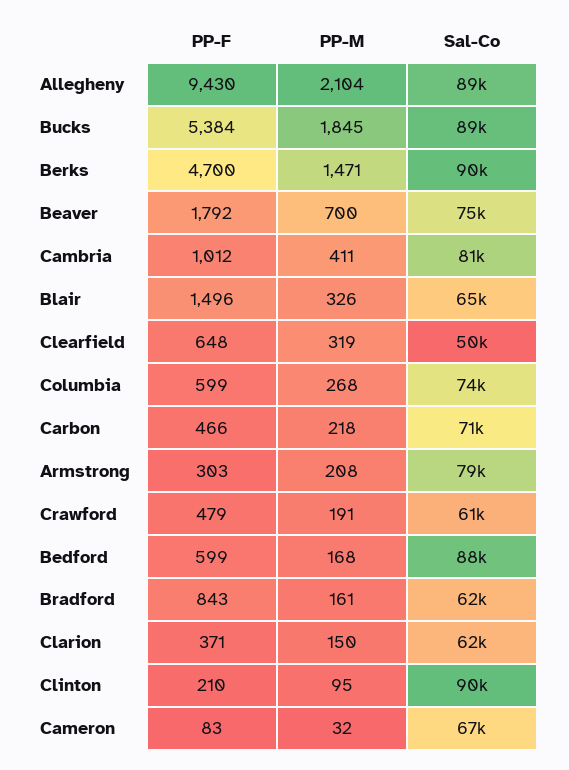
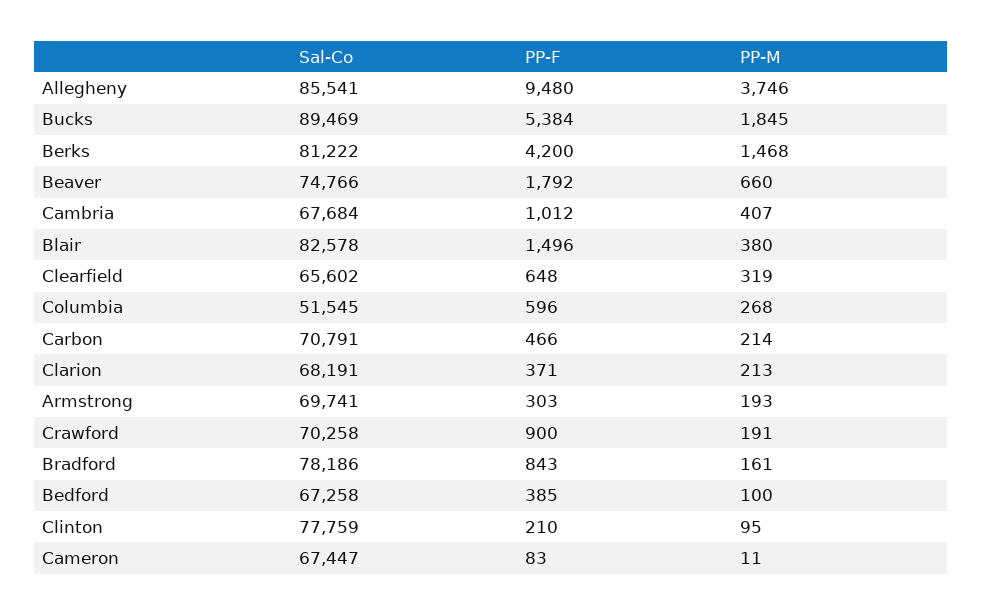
  {
    "PP-F": {
-     "Allegheny": 9430,
+     "Allegheny": 9480,
      "Bucks": 5384,
-     "Berks": 4700,
+     "Berks": 4200,
      "Beaver": 1792,
      "Cambria": 1012,
      "Blair": 1496,
      "Clearfield": 648,
-     "Columbia": 599,
+     "Columbia": 596,
      "Carbon": 466,
      "Armstrong": 303,
-     "Crawford": 479,
+     "Crawford": 900,
-     "Bedford": 599,
+     "Bedford": 385,
      "Bradford": 843,
      "Clarion": 371,
      "Clinton": 210,
      "Cameron": 83
    },
    "PP-M": {
-     "Allegheny": 2104,
+     "Allegheny": 3746,
      "Bucks": 1845,
-     "Berks": 1471,
+     "Berks": 1468,
-     "Beaver": 700,
+     "Beaver": 660,
-     "Cambria": 411,
+     "Cambria": 407,
-     "Blair": 326,
+     "Blair": 380,
      "Clearfield": 319,
      "Columbia": 268,
-     "Carbon": 218,
+     "Carbon": 214,
-     "Armstrong": 208,
+     "Armstrong": 193,
      "Crawford": 191,
-     "Bedford": 168,
+     "Bedford": 100,
      "Bradford": 161,
-     "Clarion": 150,
+     "Clarion": 213,
      "Clinton": 95,
-     "Cameron": 32
+     "Cameron": 11
    },
    "Sal-Co": {
-     "Allegheny": 89000,
+     "Allegheny": 85541,
      "Bucks": 89469,
-     "Berks": 90000,
+     "Berks": 81222,
      "Beaver": 74766,
-     "Cambria": 81000,
+     "Cambria": 67684,
-     "Blair": 65000,
+     "Blair": 82578,
-     "Clearfield": 50000,
+     "Clearfield": 65602,
-     "Columbia": 74000,
+     "Columbia": 51545,
      "Carbon": 70791,
-     "Armstrong": 79000,
+     "Armstrong": 69741,
-     "Crawford": 61000,
+     "Crawford": 70258,
-     "Bedford": 88000,
+     "Bedford": 67258,
-     "Bradford": 62000,
+     "Bradford": 78186,
-     "Clarion": 62000,
+     "Clarion": 68191,
-     "Clinton": 90000,
+     "Clinton": 77759,
      "Cameron": 67447
    }
  }

